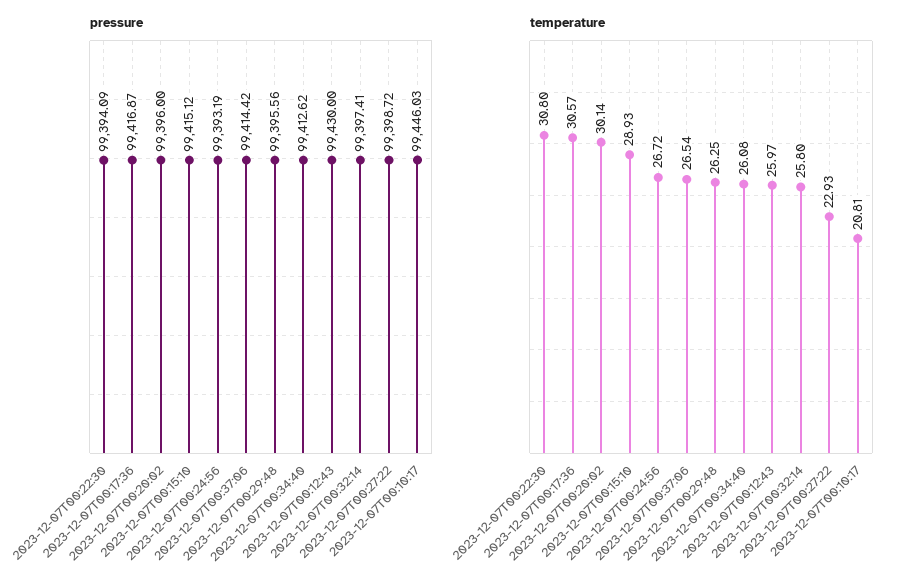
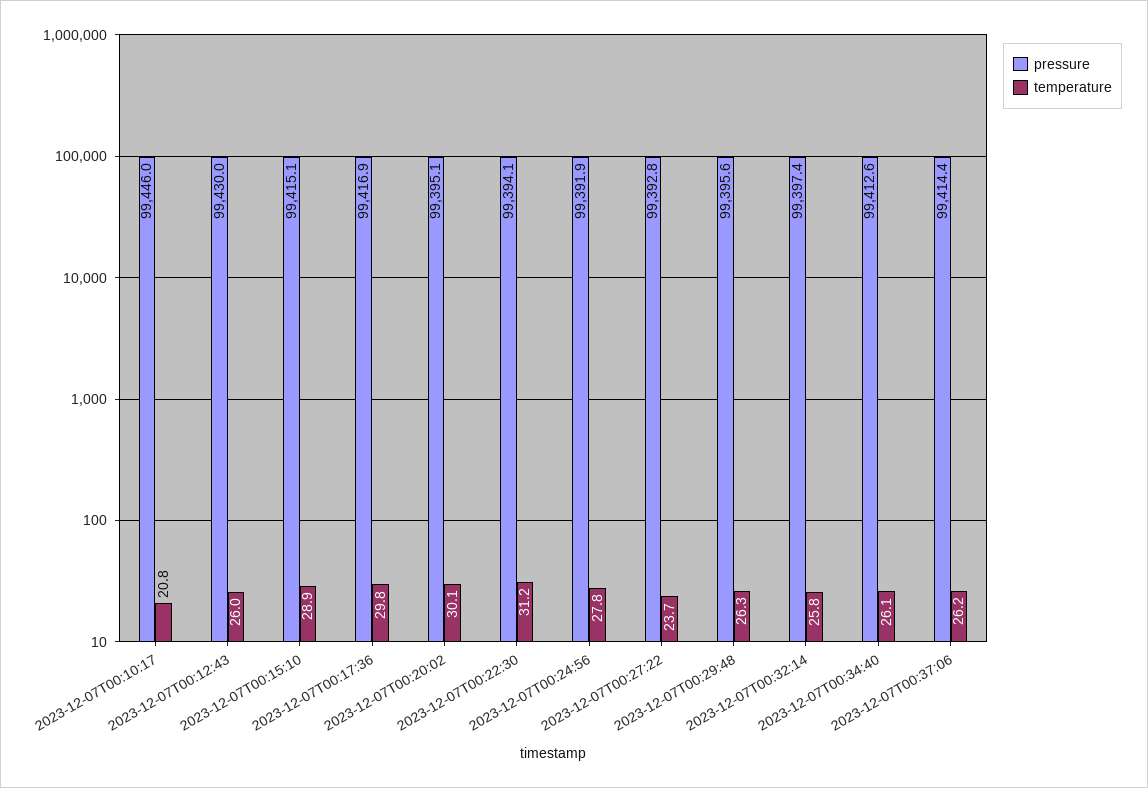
  {
    "pressure": {
      "2023-12-07T00:22:30": 99394.09,
      "2023-12-07T00:17:36": 99416.87,
-     "2023-12-07T00:20:02": 99396,
+     "2023-12-07T00:20:02": 99395.1,
      "2023-12-07T00:15:10": 99415.12,
-     "2023-12-07T00:24:56": 99393.19,
+     "2023-12-07T00:24:56": 99391.9,
      "2023-12-07T00:37:06": 99414.42,
      "2023-12-07T00:29:48": 99395.56,
      "2023-12-07T00:34:40": 99412.62,
      "2023-12-07T00:12:43": 99430,
      "2023-12-07T00:32:14": 99397.41,
-     "2023-12-07T00:27:22": 99398.72,
+     "2023-12-07T00:27:22": 99392.8,
      "2023-12-07T00:10:17": 99446.03
    },
    "temperature": {
-     "2023-12-07T00:22:30": 30.8,
+     "2023-12-07T00:22:30": 31.2,
-     "2023-12-07T00:17:36": 30.57,
+     "2023-12-07T00:17:36": 29.8,
      "2023-12-07T00:20:02": 30.14,
      "2023-12-07T00:15:10": 28.93,
-     "2023-12-07T00:24:56": 26.72,
+     "2023-12-07T00:24:56": 27.8,
-     "2023-12-07T00:37:06": 26.54,
+     "2023-12-07T00:37:06": 26.2,
      "2023-12-07T00:29:48": 26.25,
      "2023-12-07T00:34:40": 26.08,
      "2023-12-07T00:12:43": 25.97,
      "2023-12-07T00:32:14": 25.8,
-     "2023-12-07T00:27:22": 22.93,
+     "2023-12-07T00:27:22": 23.7,
      "2023-12-07T00:10:17": 20.81
    }
  }

